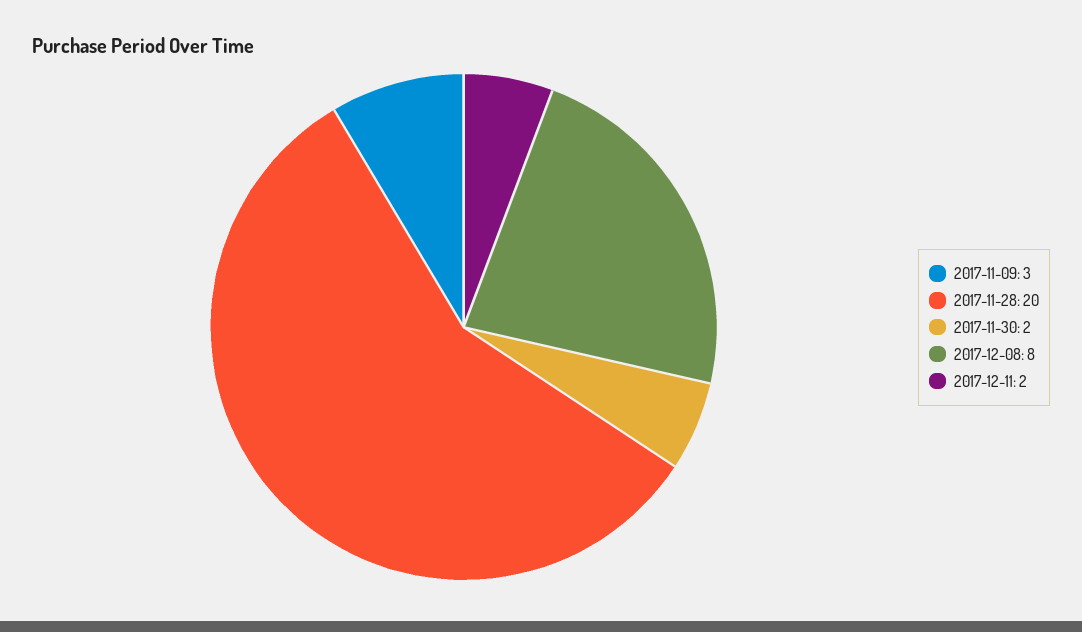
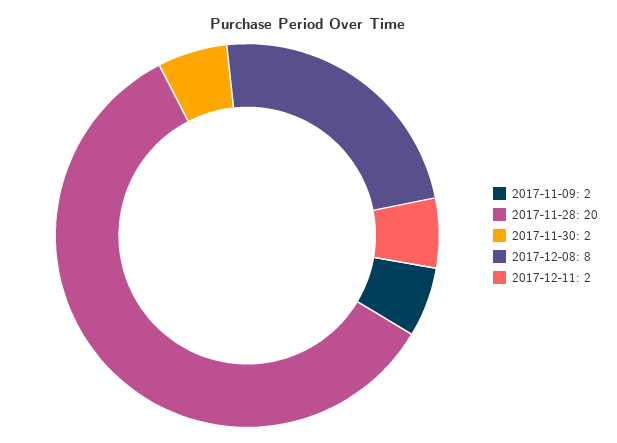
  {
-   "2017-11-09": 3,
+   "2017-11-09": 2,
    "2017-11-28": 20,
    "2017-11-30": 2,
    "2017-12-08": 8,
    "2017-12-11": 2
  }

